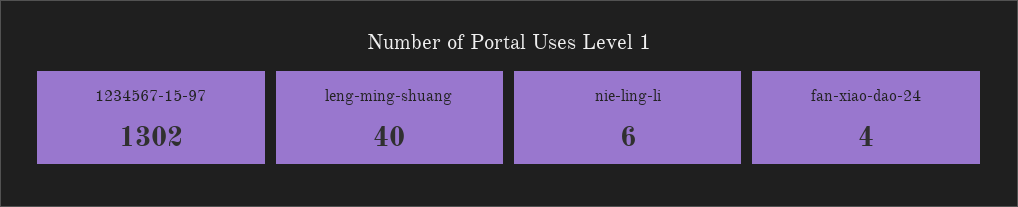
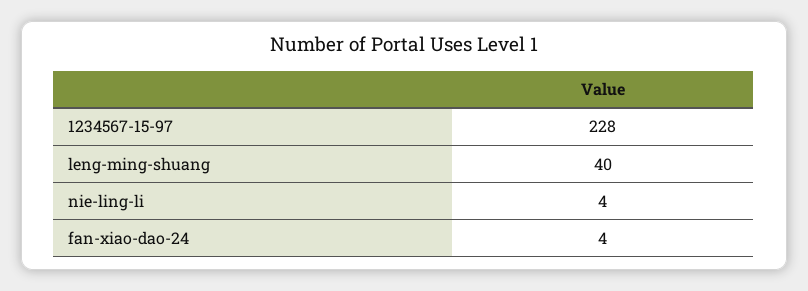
  {
-   "1234567-15-97": 1302,
+   "1234567-15-97": 228,
    "leng-ming-shuang": 40,
-   "nie-ling-li": 6,
+   "nie-ling-li": 4,
    "fan-xiao-dao-24": 4
  }

